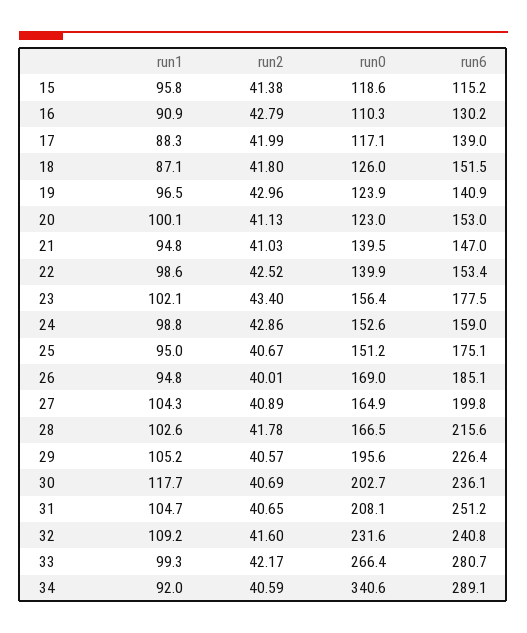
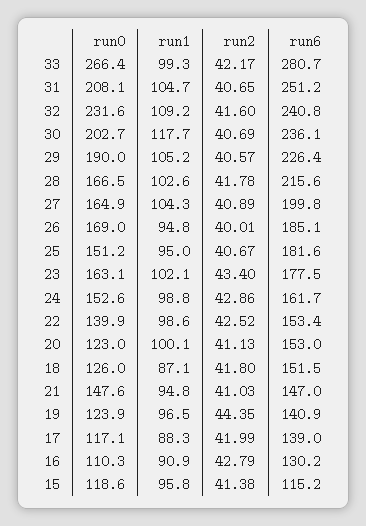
  {
    "run1": {
      "15": 95.8,
      "16": 90.9,
      "17": 88.3,
      "18": 87.1,
      "19": 96.5,
      "20": 100.1,
      "21": 94.8,
      "22": 98.6,
      "23": 102.1,
      "24": 98.8,
      "25": 95,
      "26": 94.8,
      "27": 104.3,
      "28": 102.6,
      "29": 105.2,
      "30": 117.7,
      "31": 104.7,
      "32": 109.2,
-     "33": 99.3,
+     "33": 99.3
-     "34": 92
    },
    "run2": {
      "15": 41.38,
      "16": 42.79,
      "17": 41.99,
      "18": 41.8,
-     "19": 42.96,
+     "19": 44.35,
      "20": 41.13,
      "21": 41.03,
      "22": 42.52,
      "23": 43.4,
      "24": 42.86,
      "25": 40.67,
      "26": 40.01,
      "27": 40.89,
      "28": 41.78,
      "29": 40.57,
      "30": 40.69,
      "31": 40.65,
      "32": 41.6,
-     "33": 42.17,
+     "33": 42.17
-     "34": 40.59
    },
    "run0": {
      "15": 118.6,
      "16": 110.3,
      "17": 117.1,
      "18": 126,
      "19": 123.9,
      "20": 123,
-     "21": 139.5,
+     "21": 147.6,
      "22": 139.9,
-     "23": 156.4,
+     "23": 163.1,
      "24": 152.6,
      "25": 151.2,
      "26": 169,
      "27": 164.9,
      "28": 166.5,
-     "29": 195.6,
+     "29": 190,
      "30": 202.7,
      "31": 208.1,
      "32": 231.6,
-     "33": 266.4,
+     "33": 266.4
-     "34": 340.6
    },
    "run6": {
      "15": 115.2,
      "16": 130.2,
      "17": 139,
      "18": 151.5,
      "19": 140.9,
      "20": 153,
      "21": 147,
      "22": 153.4,
      "23": 177.5,
-     "24": 159,
+     "24": 161.7,
-     "25": 175.1,
+     "25": 181.6,
      "26": 185.1,
      "27": 199.8,
      "28": 215.6,
      "29": 226.4,
      "30": 236.1,
      "31": 251.2,
      "32": 240.8,
-     "33": 280.7,
+     "33": 280.7
-     "34": 289.1
    }
  }

